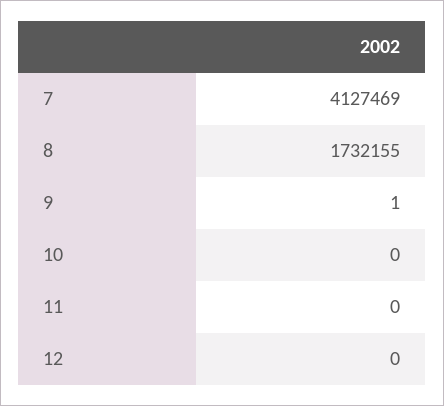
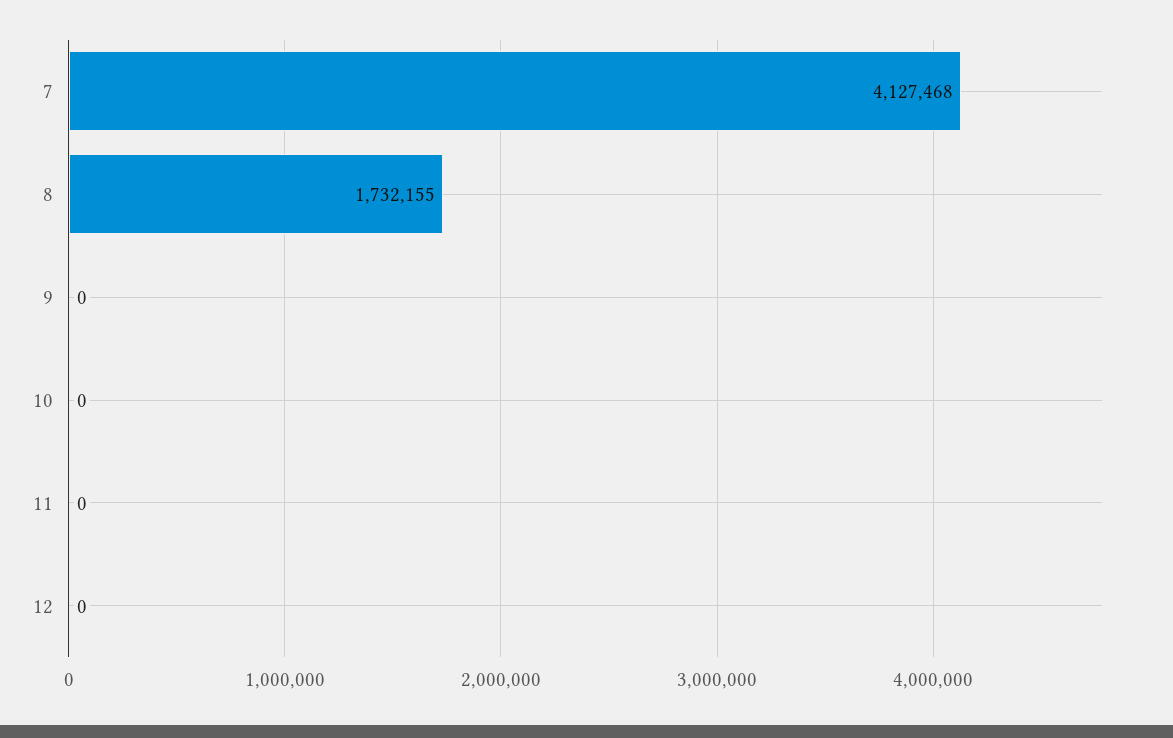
  {
-   "7": 4127469,
+   "7": 4127468,
    "8": 1732155,
-   "9": 1,
+   "9": 0,
    "10": 0,
    "11": 0,
    "12": 0
  }

